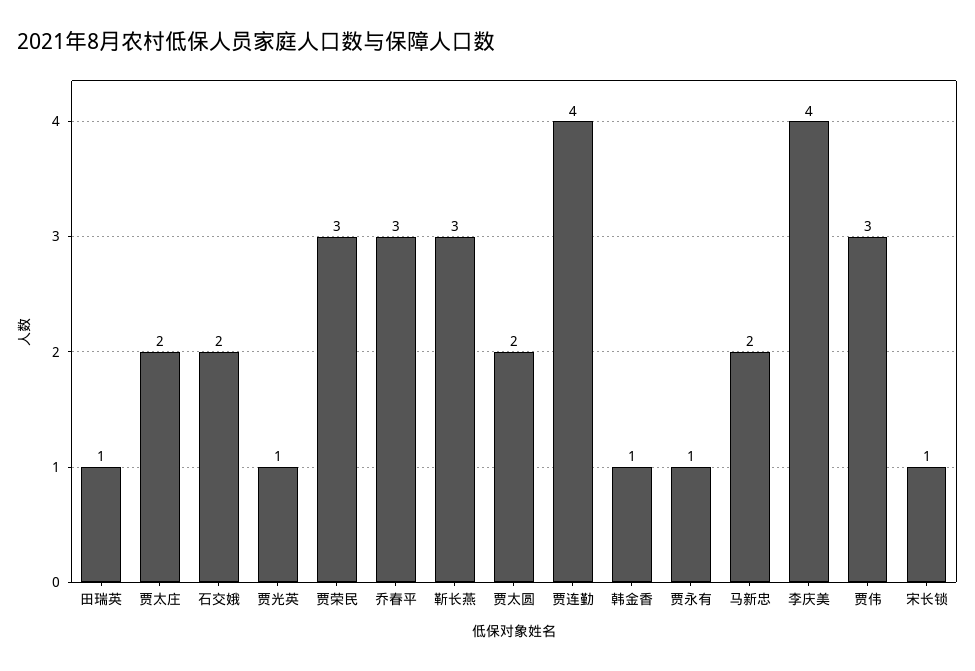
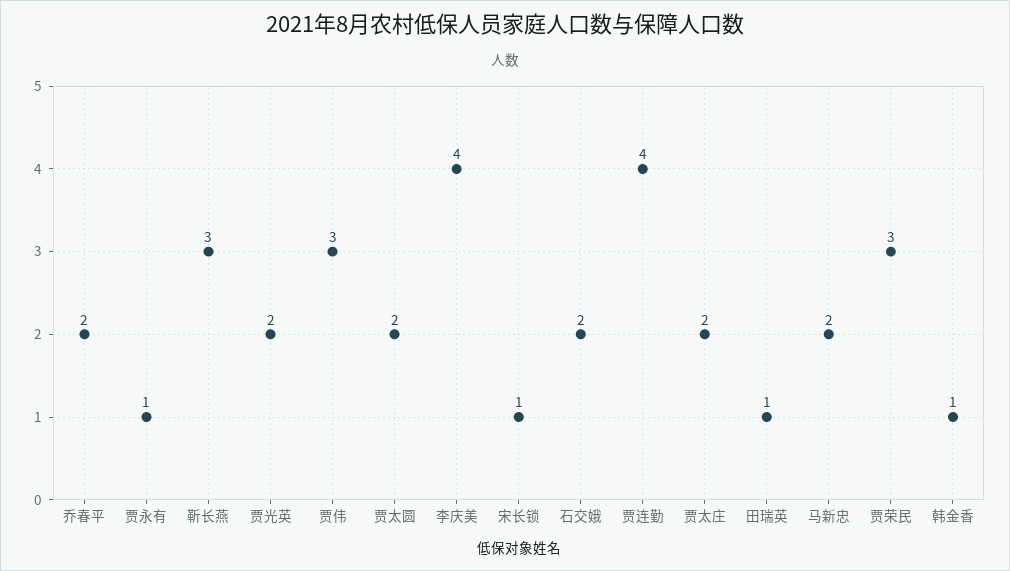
  {
    "田瑞英": 1,
    "贾太庄": 2,
    "石交娥": 2,
-   "贾光英": 1,
+   "贾光英": 2,
    "贾荣民": 3,
-   "乔春平": 3,
+   "乔春平": 2,
    "靳长燕": 3,
    "贾太圆": 2,
    "贾连勤": 4,
    "韩金香": 1,
    "贾永有": 1,
    "马新忠": 2,
    "李庆美": 4,
    "贾伟": 3,
    "宋长锁": 1
  }

